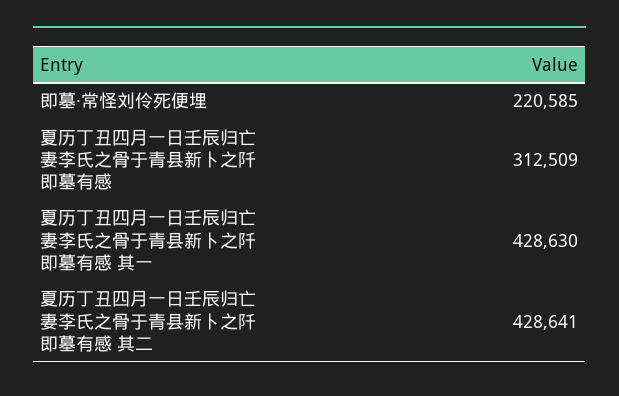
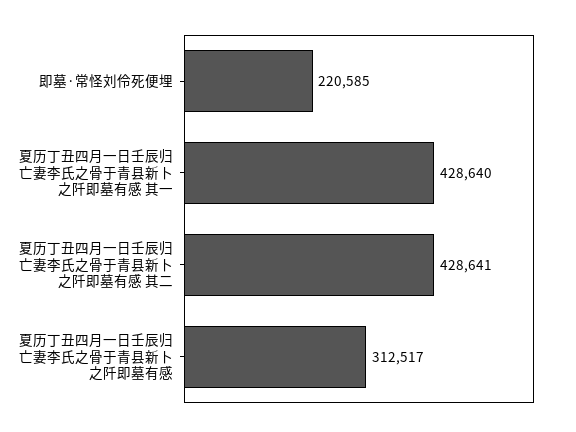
  {
    "即墓·常怪刘伶死便埋": 220585,
-   "夏历丁丑四月一日壬辰归亡妻李氏之骨于青县新卜之阡即墓有感": 312509,
+   "夏历丁丑四月一日壬辰归亡妻李氏之骨于青县新卜之阡即墓有感": 312517,
-   "夏历丁丑四月一日壬辰归亡妻李氏之骨于青县新卜之阡即墓有感 其一": 428630,
+   "夏历丁丑四月一日壬辰归亡妻李氏之骨于青县新卜之阡即墓有感 其一": 428640,
    "夏历丁丑四月一日壬辰归亡妻李氏之骨于青县新卜之阡即墓有感 其二": 428641
  }

